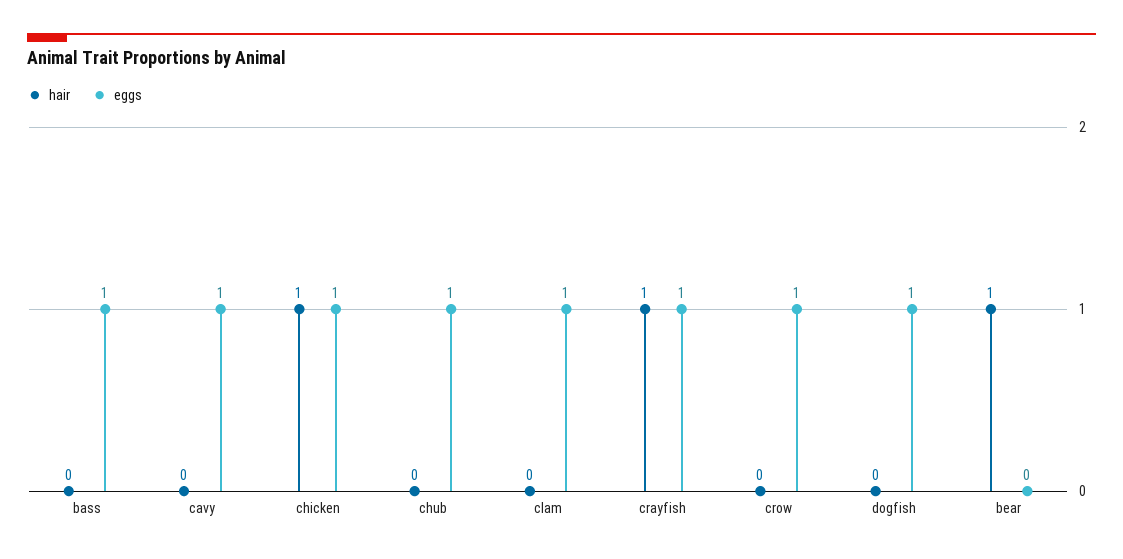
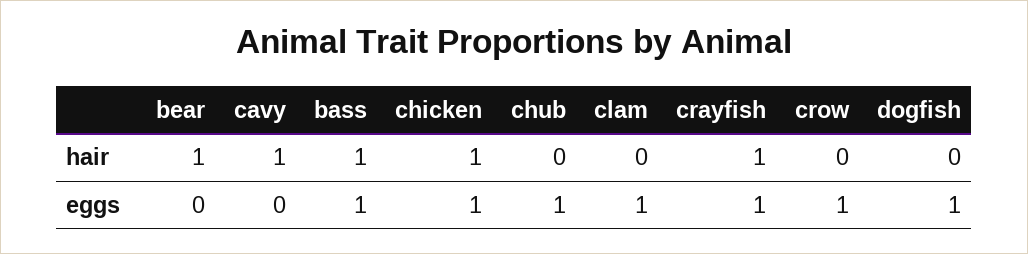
  {
    "hair": {
-     "bass": 0,
+     "bass": 1,
-     "cavy": 0,
+     "cavy": 1,
      "chicken": 1,
      "chub": 0,
      "clam": 0,
      "crayfish": 1,
      "crow": 0,
      "dogfish": 0,
      "bear": 1
    },
    "eggs": {
      "bass": 1,
-     "cavy": 1,
+     "cavy": 0,
      "chicken": 1,
      "chub": 1,
      "clam": 1,
      "crayfish": 1,
      "crow": 1,
      "dogfish": 1,
      "bear": 0
    }
  }

